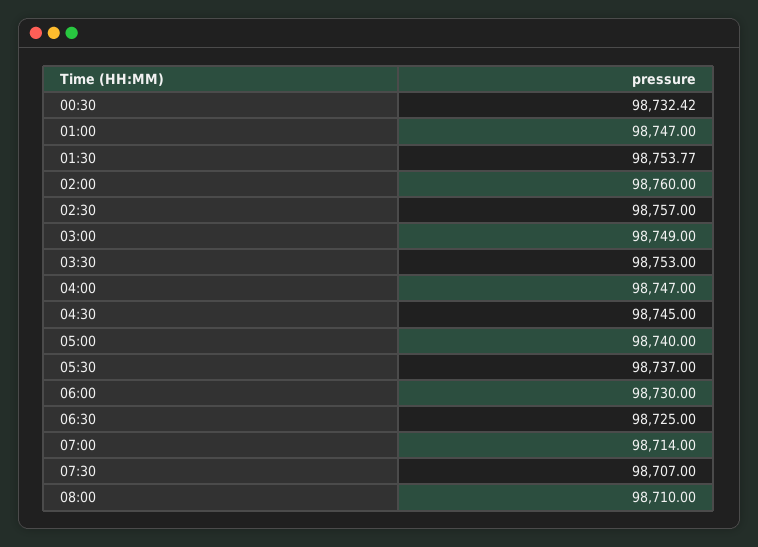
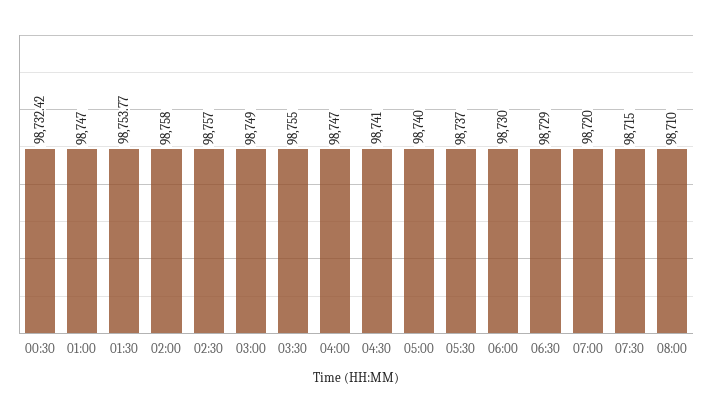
  {
    "00:30": 98732.42,
    "01:00": 98747,
    "01:30": 98753.77,
-   "02:00": 98760,
+   "02:00": 98758,
    "02:30": 98757,
    "03:00": 98749,
-   "03:30": 98753,
+   "03:30": 98755,
    "04:00": 98747,
-   "04:30": 98745,
+   "04:30": 98741,
    "05:00": 98740,
    "05:30": 98737,
    "06:00": 98730,
-   "06:30": 98725,
+   "06:30": 98729,
-   "07:00": 98714,
+   "07:00": 98720,
-   "07:30": 98707,
+   "07:30": 98715,
    "08:00": 98710
  }

